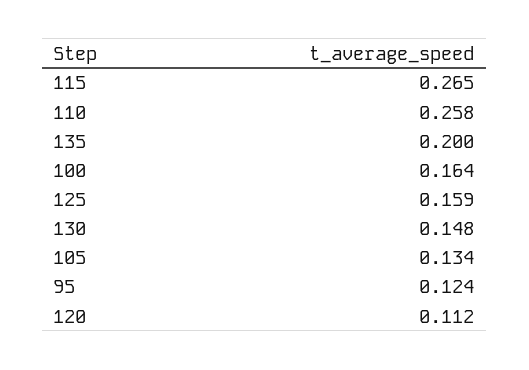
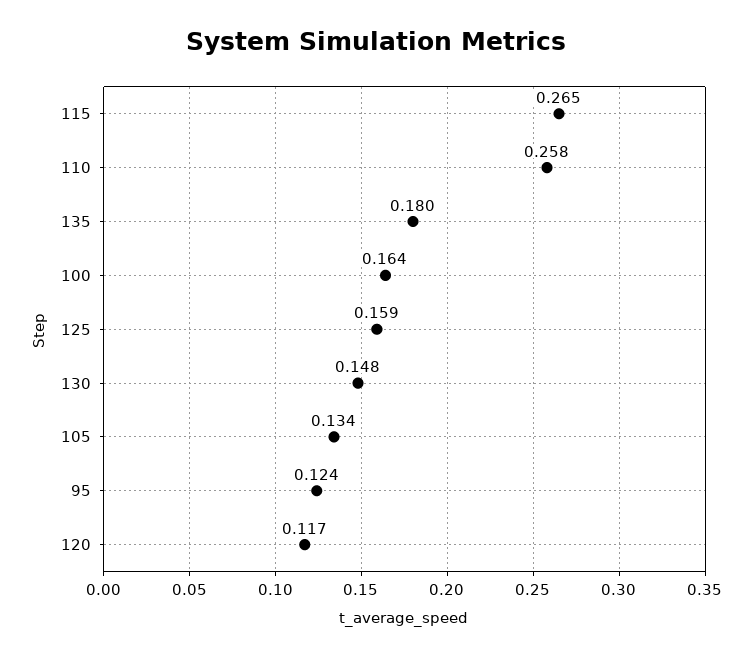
  {
    "115": 0.265,
    "110": 0.258,
-   "135": 0.2,
+   "135": 0.18,
    "100": 0.164,
    "125": 0.159,
    "130": 0.148,
    "105": 0.134,
    "95": 0.124,
-   "120": 0.112
+   "120": 0.117
  }

